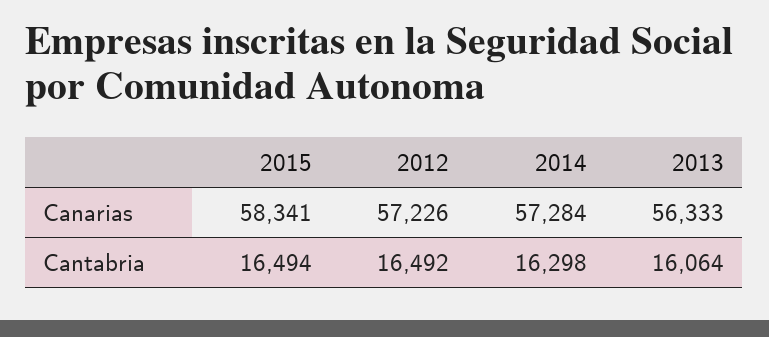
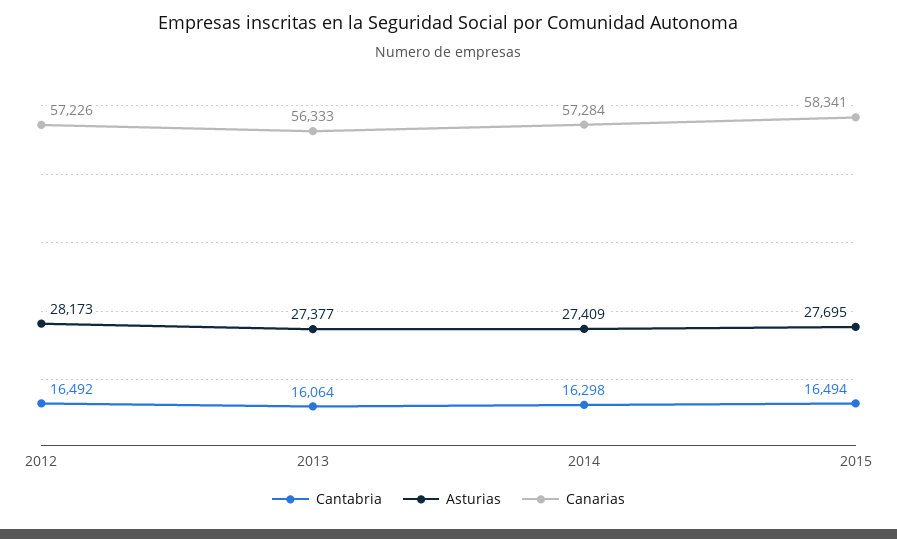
  {
    "Canarias": {
      "2015": 58341,
      "2012": 57226,
      "2014": 57284,
      "2013": 56333
    },
    "Cantabria": {
      "2015": 16494,
      "2012": 16492,
      "2014": 16298,
      "2013": 16064
-   }
+   },
+   "Asturias": {
+     "2012": 28173,
+     "2013": 27377,
+     "2014": 27409,
+     "2015": 27695
+   }
  }

